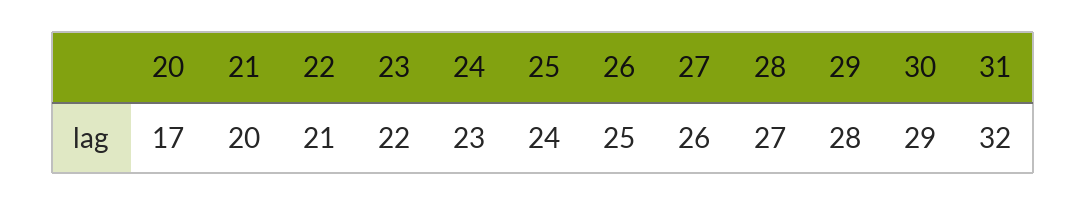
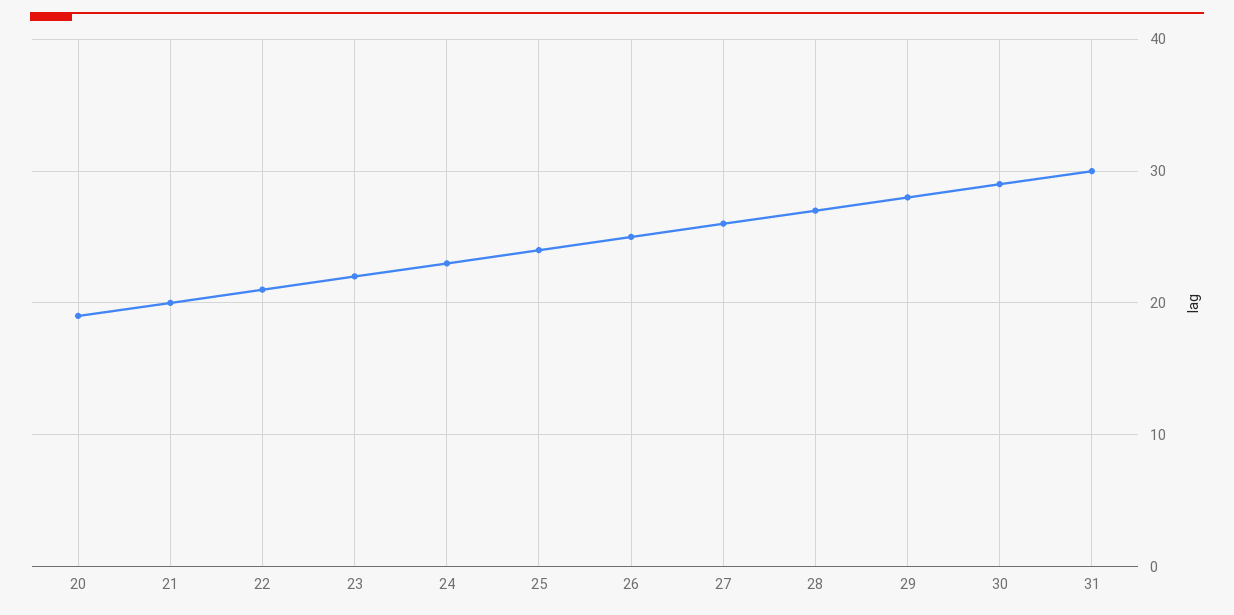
  {
-   "20": 17,
+   "20": 19,
    "21": 20,
    "22": 21,
    "23": 22,
    "24": 23,
    "25": 24,
    "26": 25,
    "27": 26,
    "28": 27,
    "29": 28,
    "30": 29,
-   "31": 32
+   "31": 30
  }

